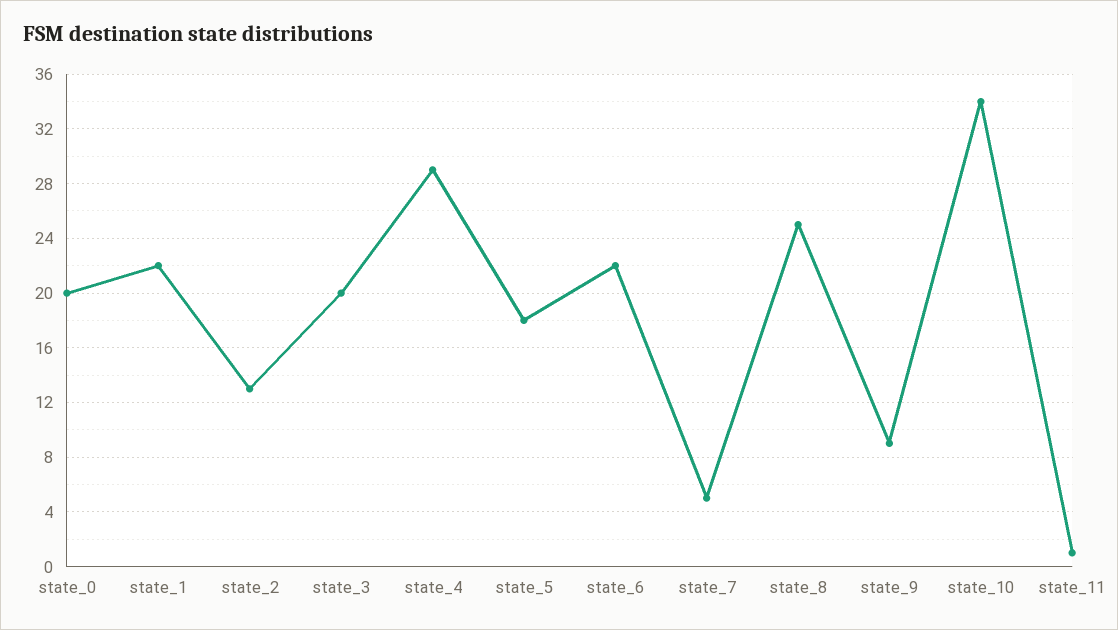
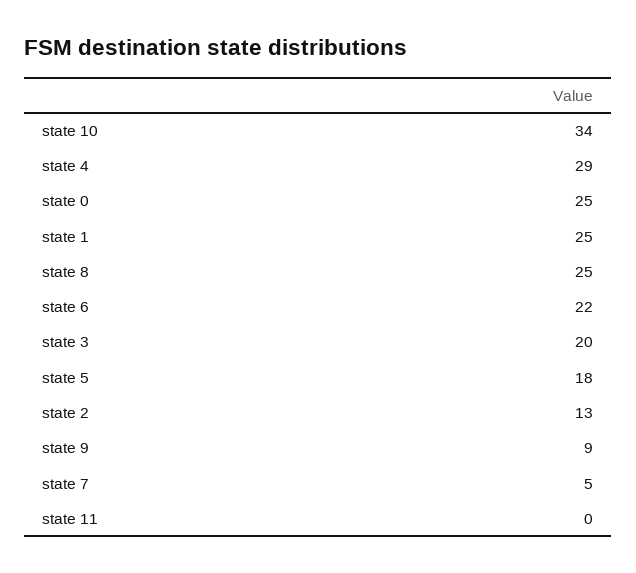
  {
-   "state_0": 20,
+   "state_0": 25,
-   "state_1": 22,
+   "state_1": 25,
    "state_2": 13,
    "state_3": 20,
    "state_4": 29,
    "state_5": 18,
    "state_6": 22,
    "state_7": 5,
    "state_8": 25,
    "state_9": 9,
    "state_10": 34,
-   "state_11": 1
+   "state_11": 0
  }

